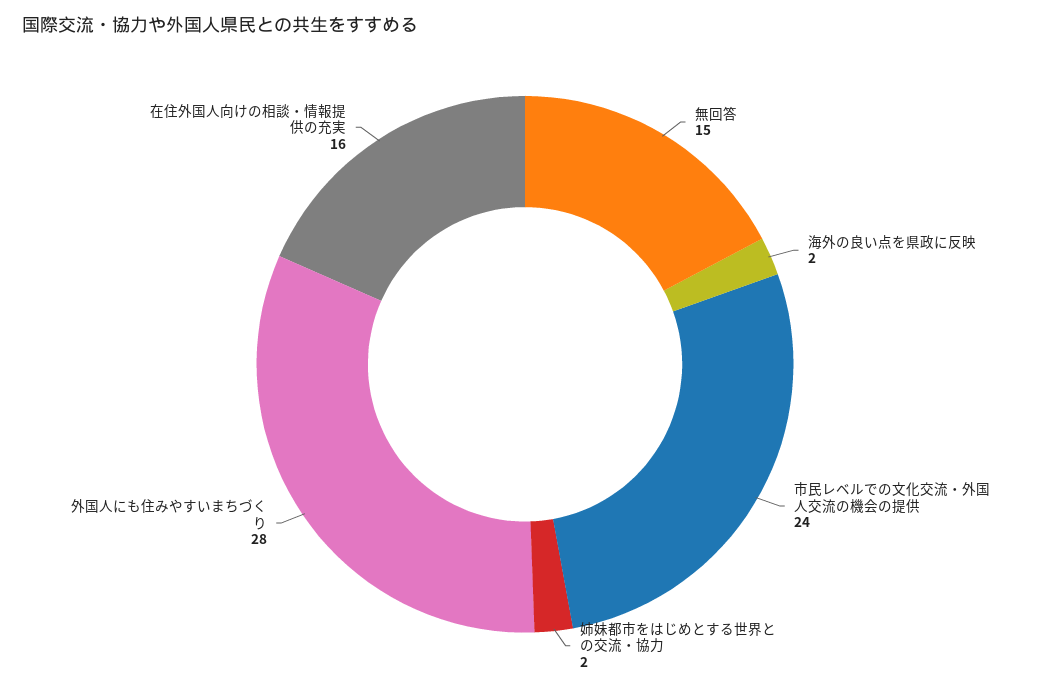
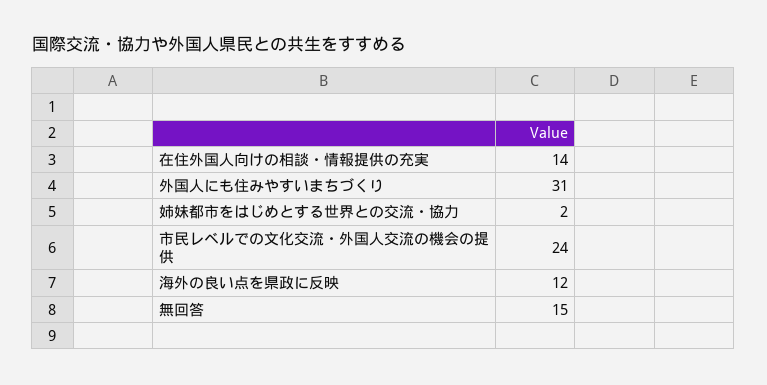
  {
    "無回答": 15,
-   "海外の良い点を県政に反映": 2,
+   "海外の良い点を県政に反映": 12,
    "市民レベルでの文化交流・外国人交流の機会の提供": 24,
    "姉妹都市をはじめとする世界との交流・協力": 2,
-   "外国人にも住みやすいまちづくり": 28,
+   "外国人にも住みやすいまちづくり": 31,
-   "在住外国人向けの相談・情報提供の充実": 16
+   "在住外国人向けの相談・情報提供の充実": 14
  }

